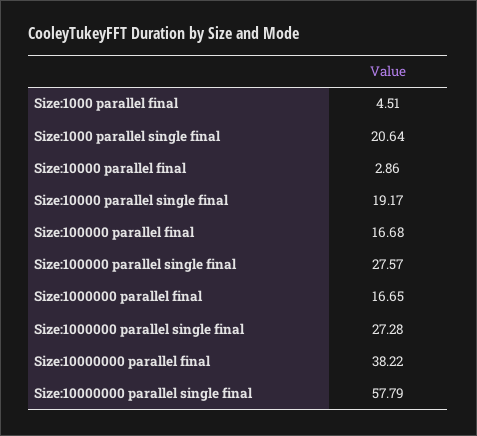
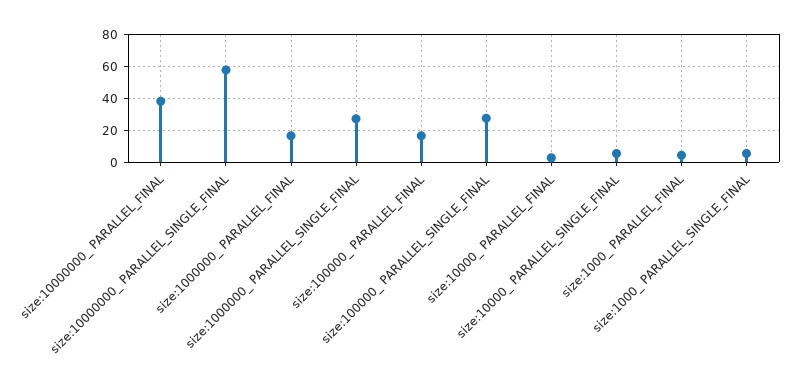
  {
    "Size:1000  parallel final": 4.51,
-   "Size:1000  parallel single final": 20.64,
+   "Size:1000  parallel single final": 5,
    "Size:10000  parallel final": 2.86,
-   "Size:10000  parallel single final": 19.17,
+   "Size:10000  parallel single final": 5,
    "Size:100000  parallel final": 16.68,
    "Size:100000  parallel single final": 27.57,
    "Size:1000000  parallel final": 16.65,
    "Size:1000000  parallel single final": 27.28,
    "Size:10000000  parallel final": 38.22,
    "Size:10000000  parallel single final": 57.79
  }

